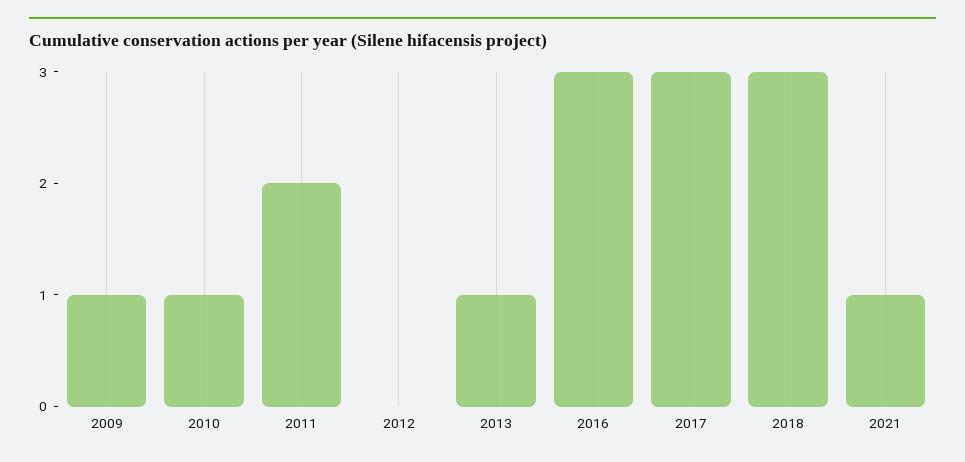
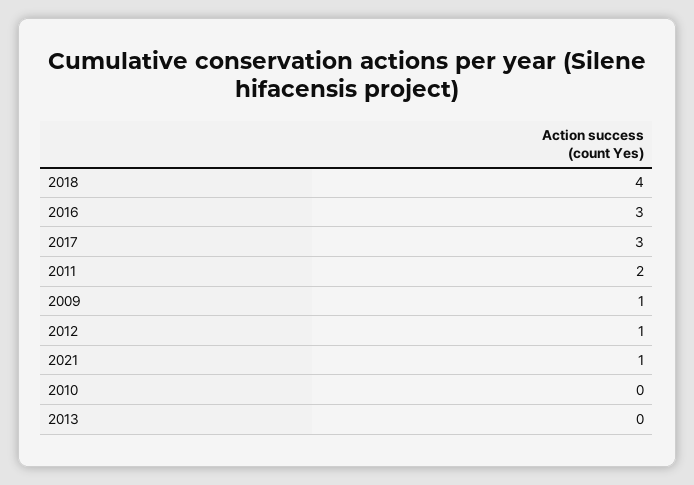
  {
    "2009": 1,
-   "2010": 1,
+   "2010": 0,
    "2011": 2,
-   "2012": 0,
+   "2012": 1,
-   "2013": 1,
+   "2013": 0,
    "2016": 3,
    "2017": 3,
-   "2018": 3,
+   "2018": 4,
    "2021": 1
  }

